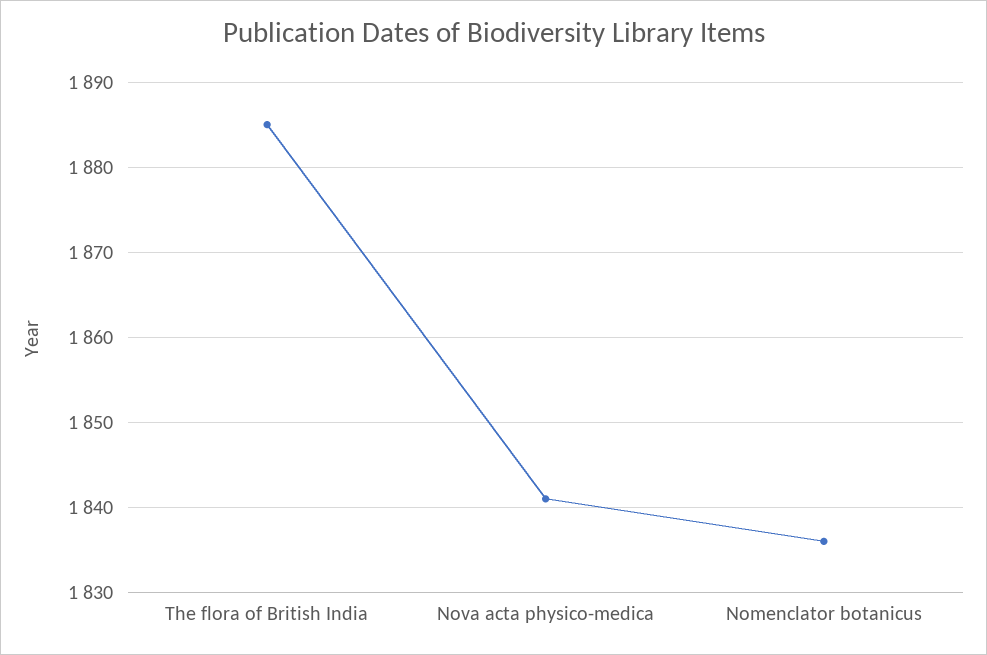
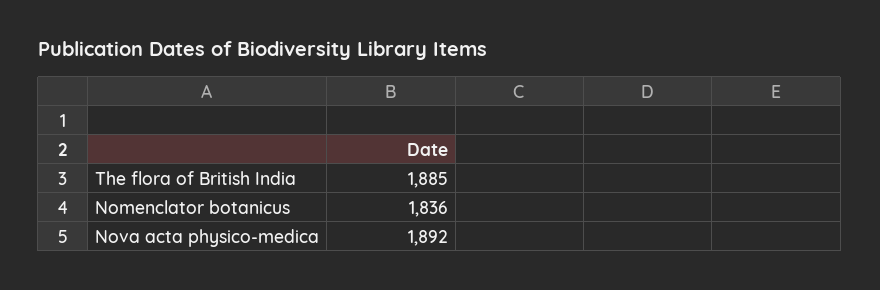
  {
    "The flora of British India": 1885,
-   "Nova acta physico-medica": 1841,
+   "Nova acta physico-medica": 1892,
    "Nomenclator botanicus": 1836
  }

